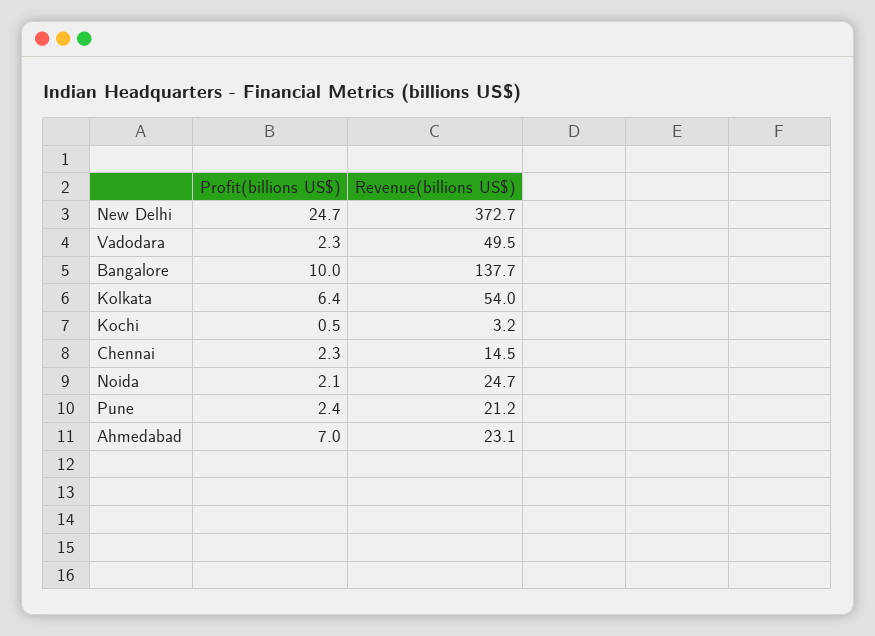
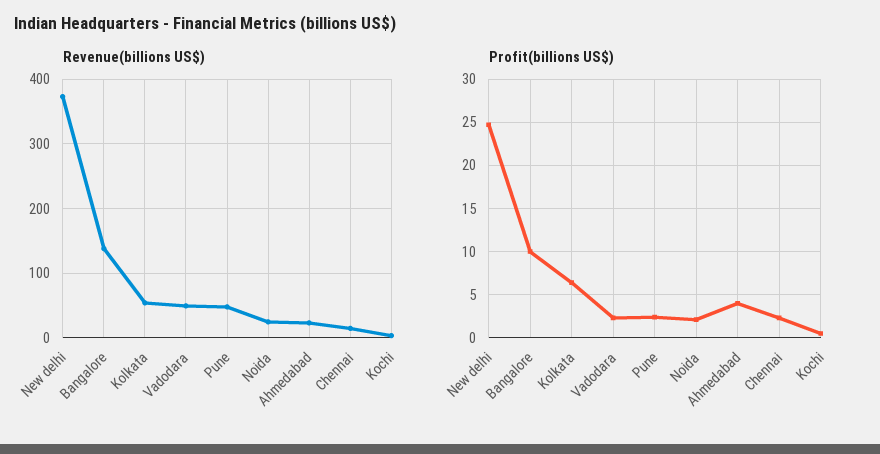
  {
    "Profit(billions US$)": {
      "New Delhi": 24.7,
      "Vadodara": 2.3,
      "Bangalore": 10,
      "Kolkata": 6.4,
      "Kochi": 0.5,
      "Chennai": 2.3,
      "Noida": 2.1,
      "Pune": 2.4,
-     "Ahmedabad": 7
+     "Ahmedabad": 4
    },
    "Revenue(billions US$)": {
      "New Delhi": 372.7,
      "Vadodara": 49.5,
      "Bangalore": 137.7,
      "Kolkata": 54,
      "Kochi": 3.2,
      "Chennai": 14.5,
      "Noida": 24.7,
-     "Pune": 21.2,
+     "Pune": 50,
      "Ahmedabad": 23.1
    }
  }

